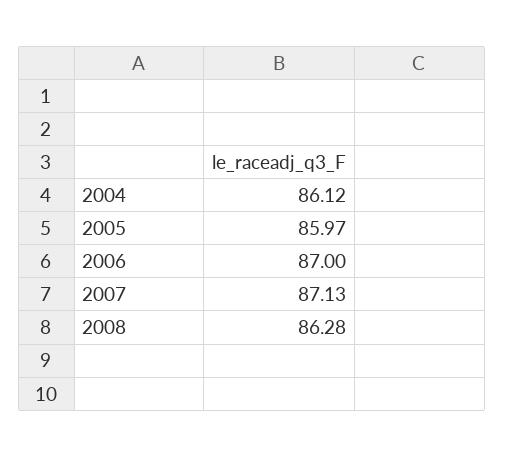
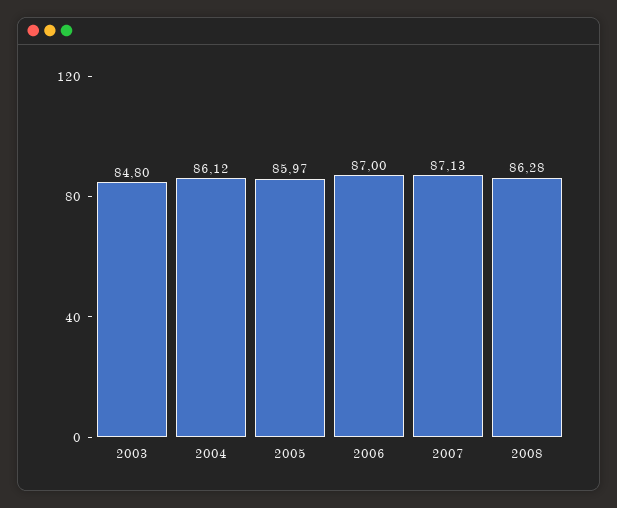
  {
    "2004": 86.12,
    "2005": 85.97,
    "2006": 87,
    "2007": 87.13,
-   "2008": 86.28
+   "2008": 86.28,
+   "2003": 84.8
  }

